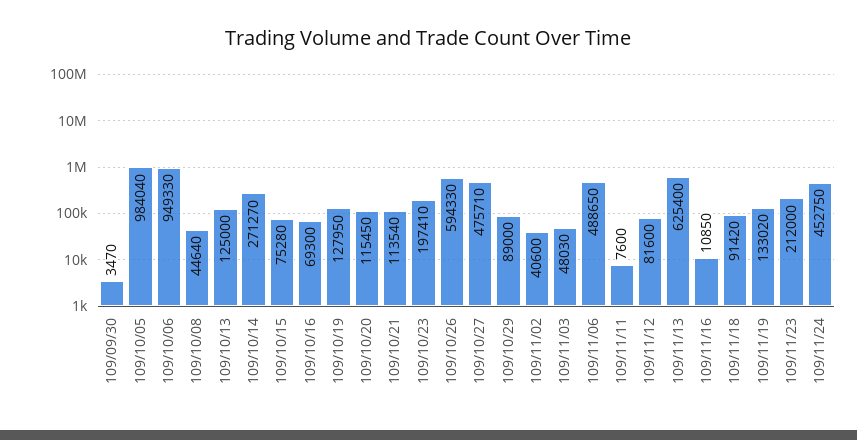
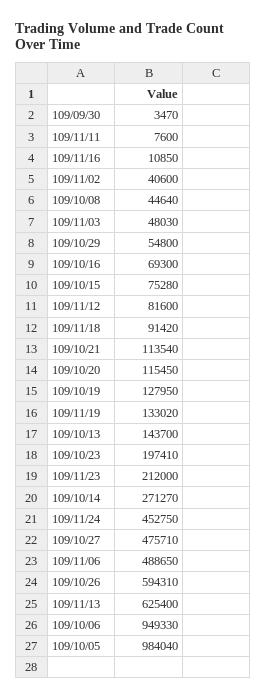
  {
    "109/09/30": 3470,
    "109/10/05": 984040,
    "109/10/06": 949330,
    "109/10/08": 44640,
-   "109/10/13": 125000,
+   "109/10/13": 143700,
    "109/10/14": 271270,
    "109/10/15": 75280,
    "109/10/16": 69300,
    "109/10/19": 127950,
    "109/10/20": 115450,
    "109/10/21": 113540,
    "109/10/23": 197410,
-   "109/10/26": 594330,
+   "109/10/26": 594310,
    "109/10/27": 475710,
-   "109/10/29": 89000,
+   "109/10/29": 54800,
    "109/11/02": 40600,
    "109/11/03": 48030,
    "109/11/06": 488650,
    "109/11/11": 7600,
    "109/11/12": 81600,
    "109/11/13": 625400,
    "109/11/16": 10850,
    "109/11/18": 91420,
    "109/11/19": 133020,
    "109/11/23": 212000,
    "109/11/24": 452750
  }

